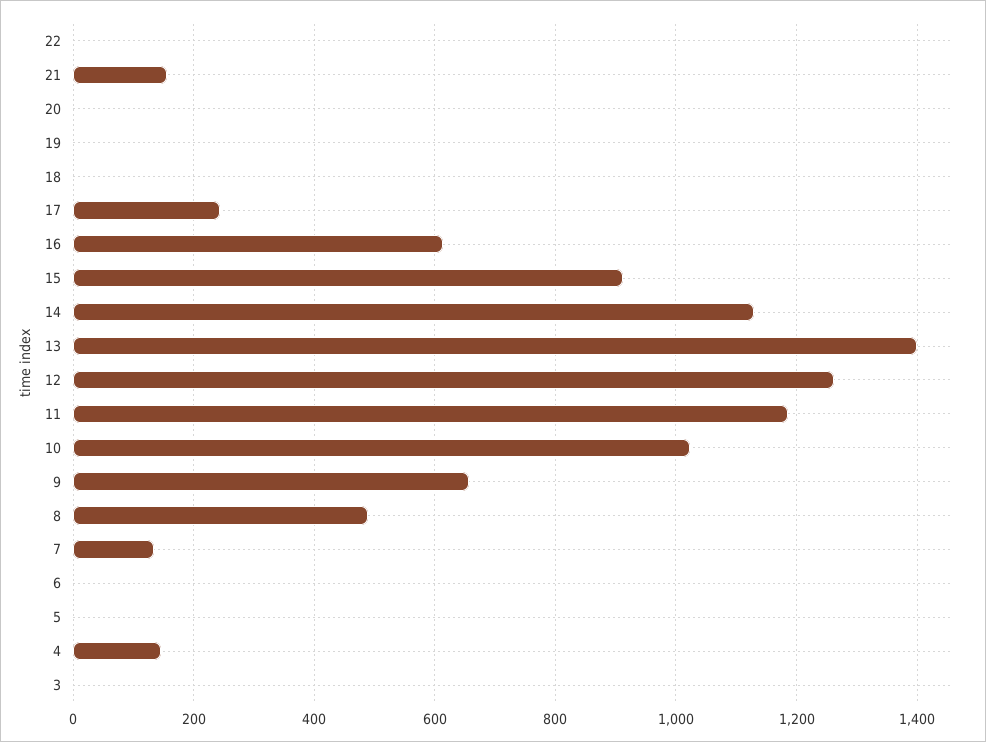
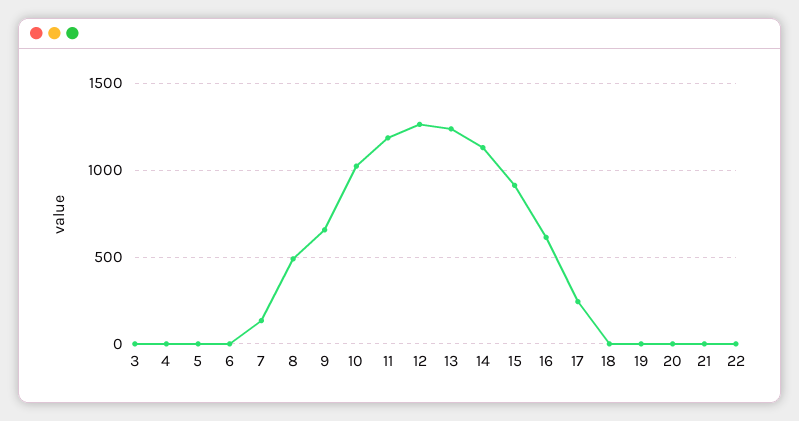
  {
    "22": 0,
-   "21": 160,
+   "21": 0,
    "20": 0,
    "19": 0,
    "18": 0,
    "17": 240,
    "16": 620,
    "15": 920,
    "14": 1120,
-   "13": 1400,
+   "13": 1250,
    "12": 1260,
    "11": 1180,
    "10": 1020,
    "9": 660,
    "8": 480,
    "7": 140,
    "6": 0,
    "5": 0,
-   "4": 140,
+   "4": 0,
    "3": 0
  }

